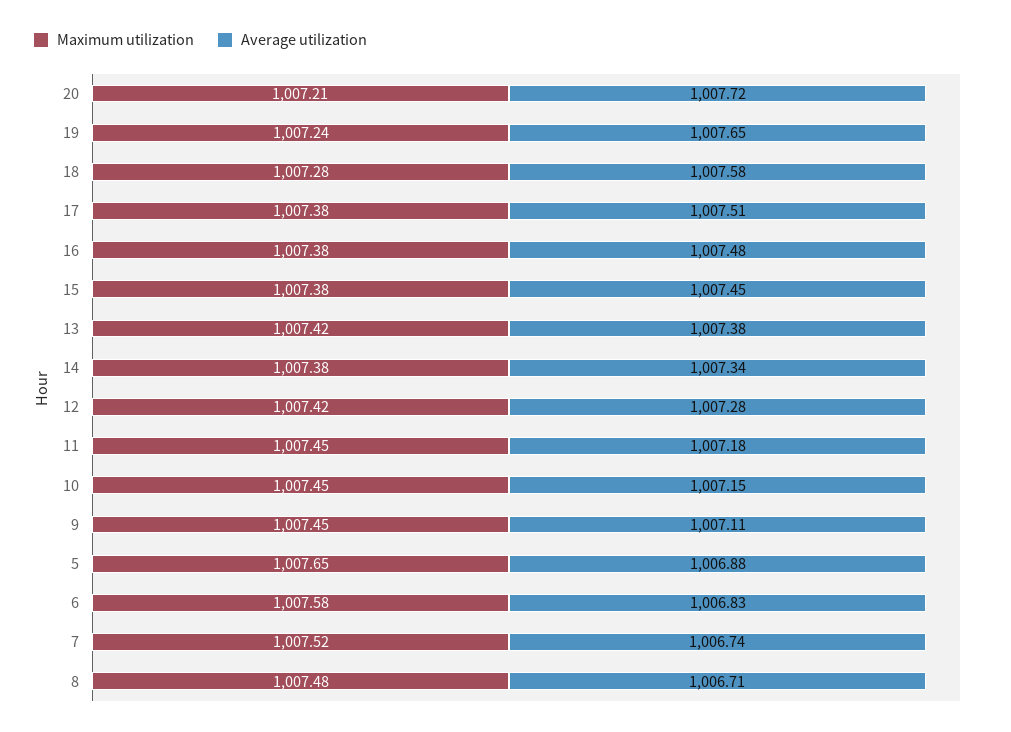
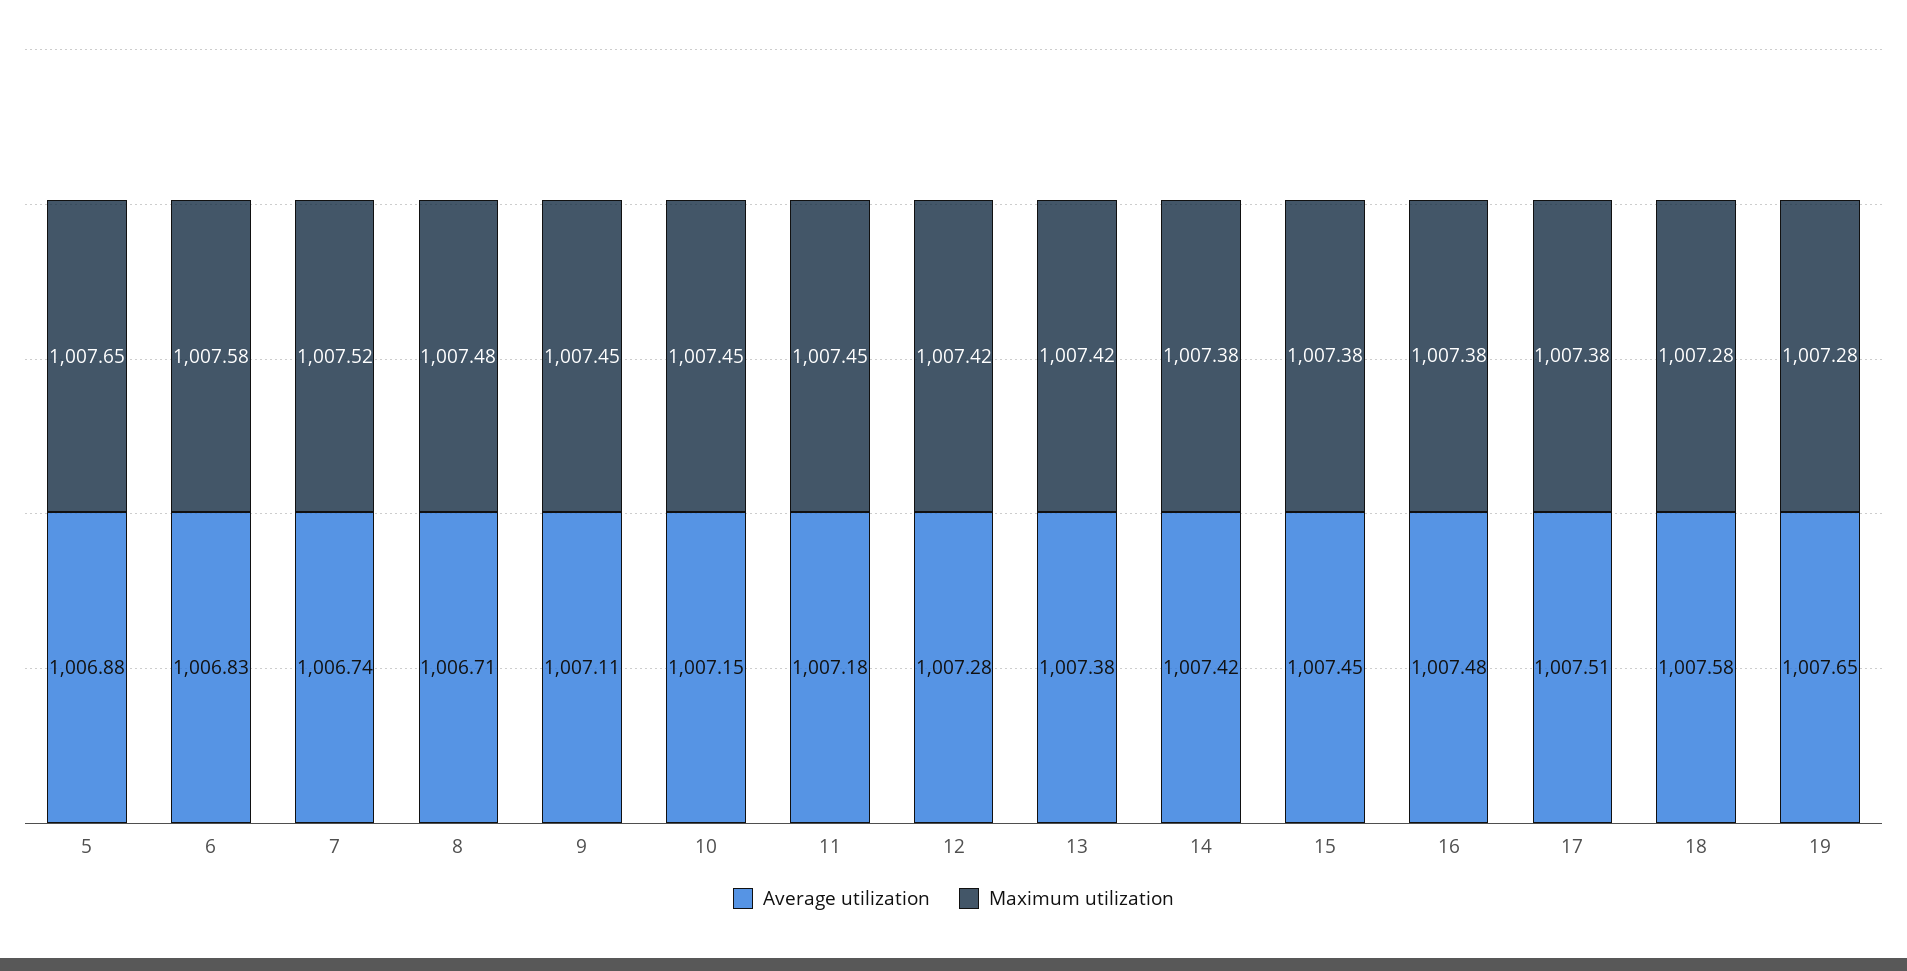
  {
    "Maximum utilization": {
-     "20": 1007.21,
-     "19": 1007.24,
+     "19": 1007.28,
      "18": 1007.28,
      "17": 1007.38,
      "16": 1007.38,
      "15": 1007.38,
      "13": 1007.42,
      "14": 1007.38,
      "12": 1007.42,
      "11": 1007.45,
      "10": 1007.45,
      "9": 1007.45,
      "5": 1007.65,
      "6": 1007.58,
      "7": 1007.52,
      "8": 1007.48
    },
    "Average utilization": {
-     "20": 1007.72,
      "19": 1007.65,
      "18": 1007.58,
      "17": 1007.51,
      "16": 1007.48,
      "15": 1007.45,
      "13": 1007.38,
-     "14": 1007.34,
+     "14": 1007.42,
      "12": 1007.28,
      "11": 1007.18,
      "10": 1007.15,
      "9": 1007.11,
      "5": 1006.88,
      "6": 1006.83,
      "7": 1006.74,
      "8": 1006.71
    }
  }

